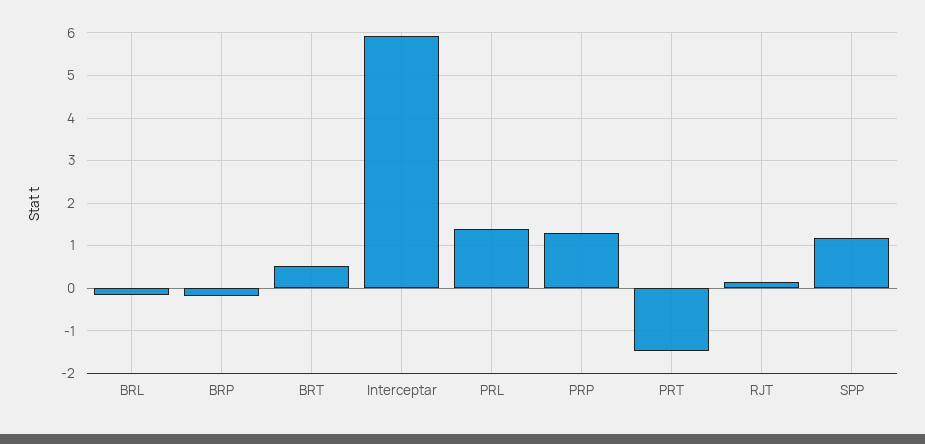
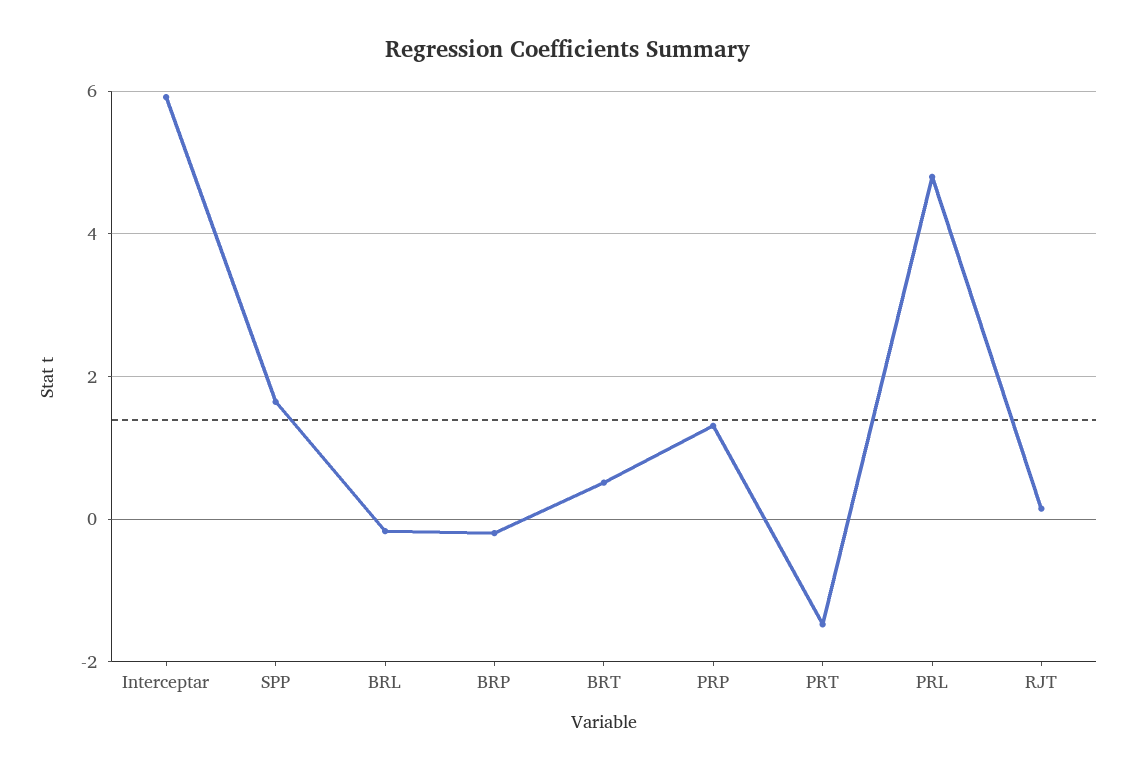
  {
    "BRL": -0.2,
    "BRP": -0.2,
    "BRT": 0.6,
    "Interceptar": 6,
-   "PRL": 1.4,
+   "PRL": 4.8,
    "PRP": 1.4,
    "PRT": -1.4,
    "RJT": 0.2,
-   "SPP": 1.2
+   "SPP": 1.6
  }

